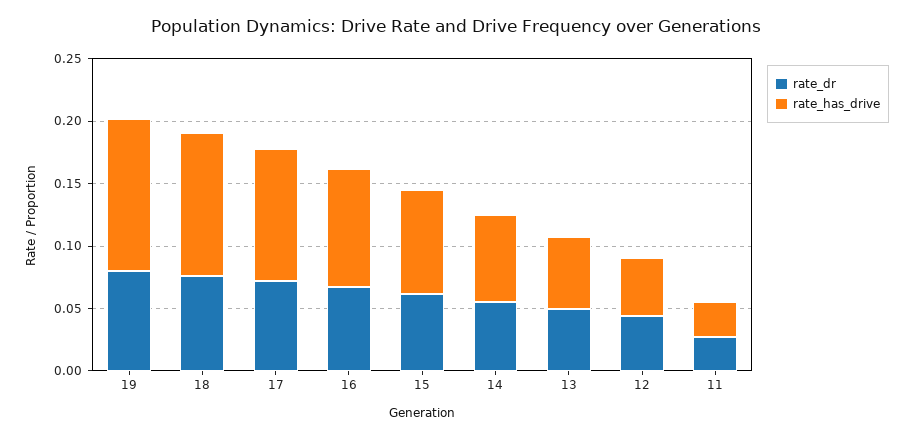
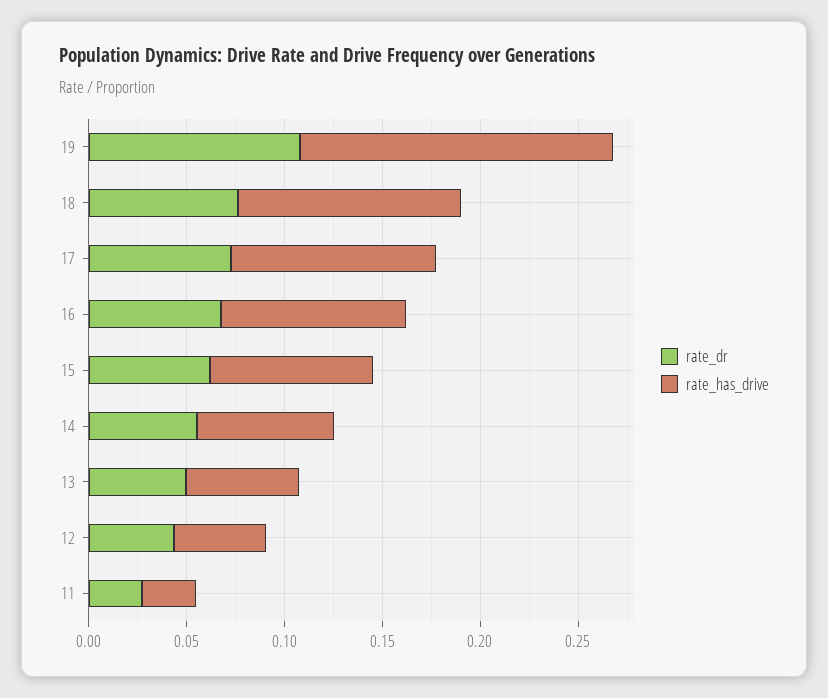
  {
    "rate_dr": {
-     "19": 0.08,
+     "19": 0.11,
      "18": 0.08,
      "17": 0.07,
      "16": 0.07,
      "15": 0.06,
      "14": 0.06,
      "13": 0.05,
      "12": 0.04,
      "11": 0.03
    },
    "rate_has_drive": {
-     "19": 0.12,
+     "19": 0.16,
      "18": 0.11,
      "17": 0.1,
      "16": 0.09,
      "15": 0.08,
      "14": 0.07,
      "13": 0.06,
      "12": 0.05,
      "11": 0.03
    }
  }

